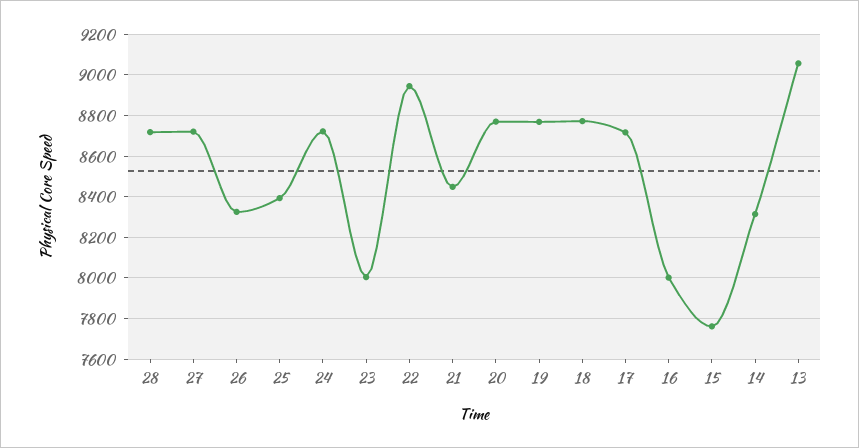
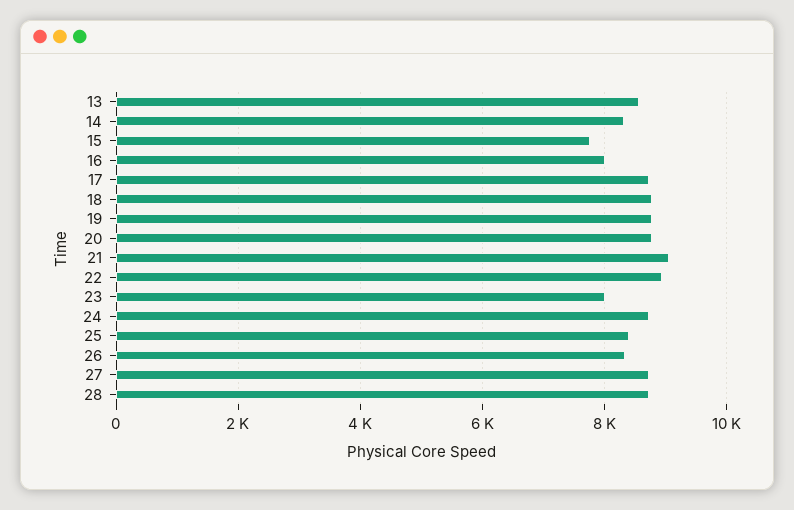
  {
    "28": 8700,
    "27": 8700,
    "26": 8300,
    "25": 8400,
    "24": 8700,
    "23": 8000,
    "22": 8950,
-   "21": 8450,
+   "21": 9000,
    "20": 8750,
    "19": 8750,
    "18": 8750,
    "17": 8700,
    "16": 8000,
    "15": 7750,
    "14": 8300,
-   "13": 9050
+   "13": 8600
  }

